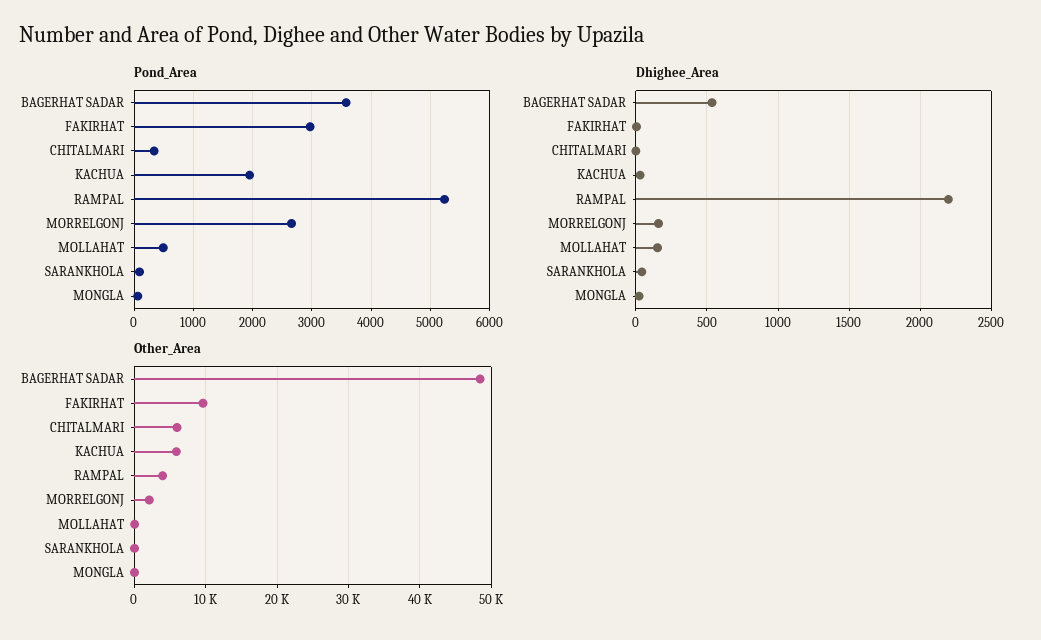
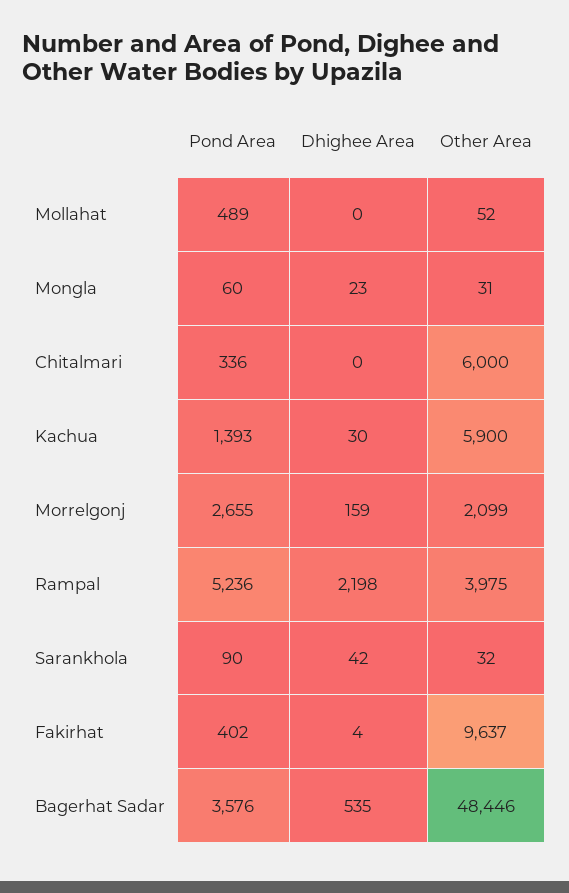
  {
    "Pond_Area": {
      "BAGERHAT SADAR": 3576,
-     "FAKIRHAT": 3000,
+     "FAKIRHAT": 402,
      "CHITALMARI": 336,
-     "KACHUA": 2000,
+     "KACHUA": 1393,
      "RAMPAL": 5236,
      "MORRELGONJ": 2655,
      "MOLLAHAT": 489,
      "SARANKHOLA": 90,
      "MONGLA": 60
    },
    "Dhighee_Area": {
      "BAGERHAT SADAR": 535,
      "FAKIRHAT": 4,
      "CHITALMARI": 0,
      "KACHUA": 30,
      "RAMPAL": 2198,
      "MORRELGONJ": 159,
-     "MOLLAHAT": 150,
+     "MOLLAHAT": 0,
      "SARANKHOLA": 42,
      "MONGLA": 23
    },
    "Other_Area": {
      "BAGERHAT SADAR": 48446,
      "FAKIRHAT": 9637,
      "CHITALMARI": 6000,
      "KACHUA": 5900,
      "RAMPAL": 3975,
      "MORRELGONJ": 2099,
      "MOLLAHAT": 52,
      "SARANKHOLA": 32,
      "MONGLA": 31
    }
  }

